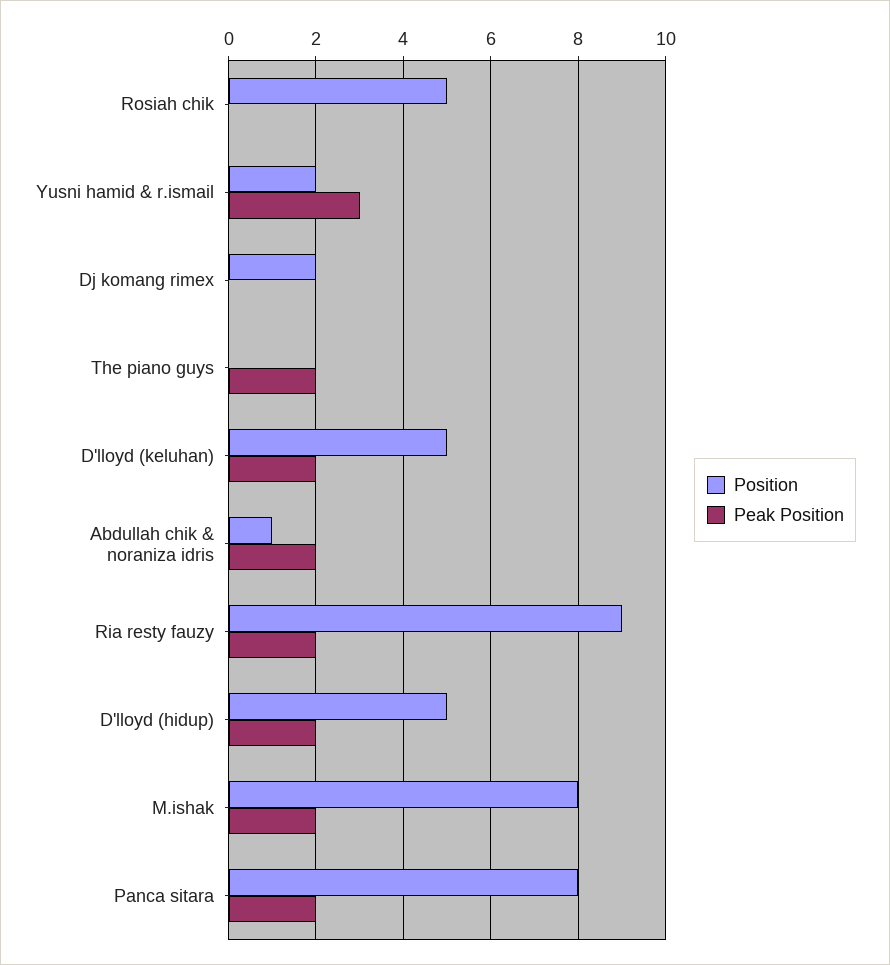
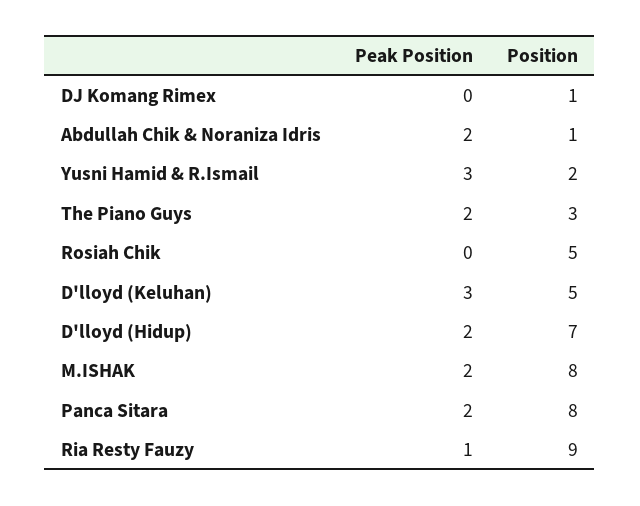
  {
    "Position": {
      "Rosiah chik": 5,
      "Yusni hamid & r.ismail": 2,
-     "Dj komang rimex": 2,
+     "Dj komang rimex": 1,
-     "The piano guys": 0,
+     "The piano guys": 3,
      "D'lloyd (keluhan)": 5,
      "Abdullah chik & noraniza idris": 1,
      "Ria resty fauzy": 9,
-     "D'lloyd (hidup)": 5,
+     "D'lloyd (hidup)": 7,
      "M.ishak": 8,
      "Panca sitara": 8
    },
    "Peak Position": {
      "Rosiah chik": 0,
      "Yusni hamid & r.ismail": 3,
      "Dj komang rimex": 0,
      "The piano guys": 2,
-     "D'lloyd (keluhan)": 2,
+     "D'lloyd (keluhan)": 3,
      "Abdullah chik & noraniza idris": 2,
-     "Ria resty fauzy": 2,
+     "Ria resty fauzy": 1,
      "D'lloyd (hidup)": 2,
      "M.ishak": 2,
      "Panca sitara": 2
    }
  }

